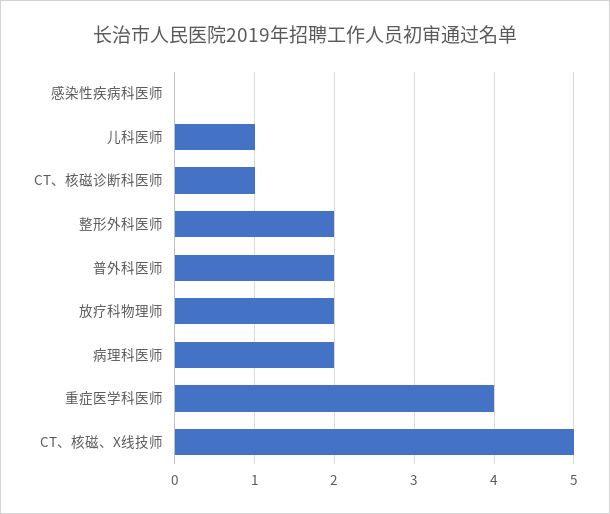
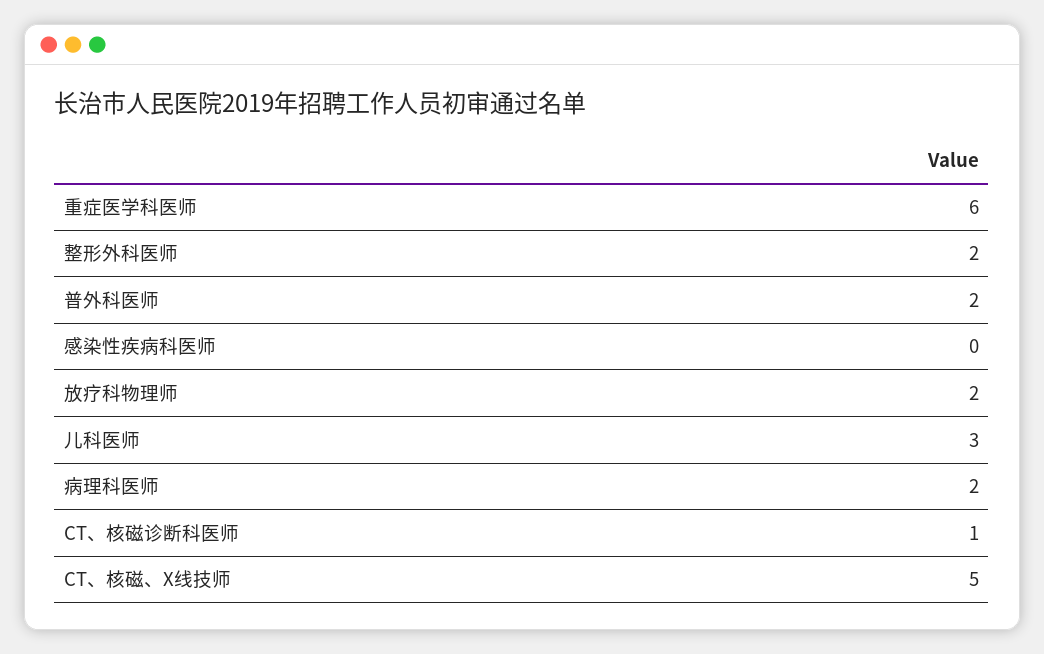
  {
    "感染性疾病科医师": 0,
-   "儿科医师": 1,
+   "儿科医师": 3,
    "CT、核磁诊断科医师": 1,
    "整形外科医师": 2,
    "普外科医师": 2,
    "放疗科物理师": 2,
    "病理科医师": 2,
-   "重症医学科医师": 4,
+   "重症医学科医师": 6,
    "CT、核磁、X线技师": 5
  }

